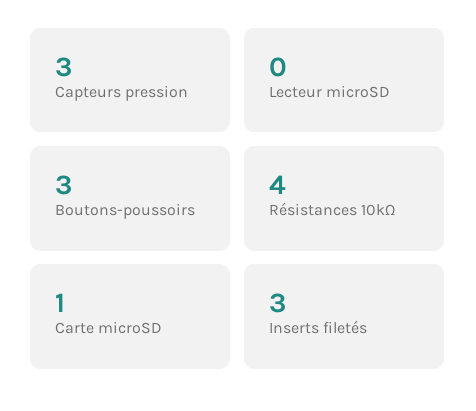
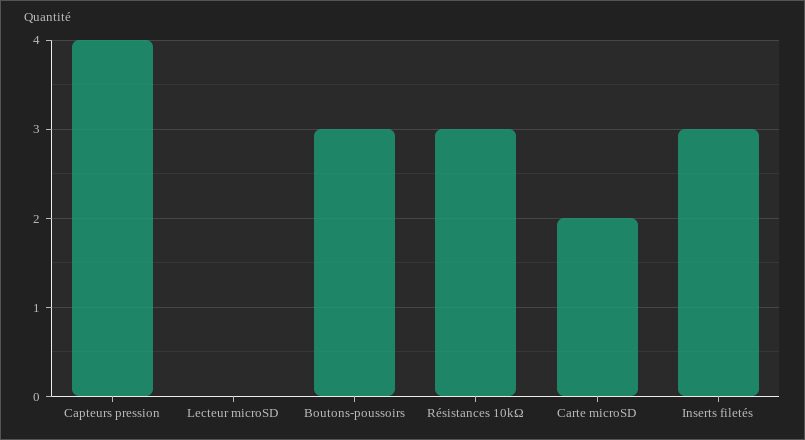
  {
-   "Capteurs pression": 3,
+   "Capteurs pression": 4,
    "Lecteur microSD": 0,
    "Boutons-poussoirs": 3,
-   "Résistances 10kΩ": 4,
+   "Résistances 10kΩ": 3,
-   "Carte microSD": 1,
+   "Carte microSD": 2,
    "Inserts filetés": 3
  }

